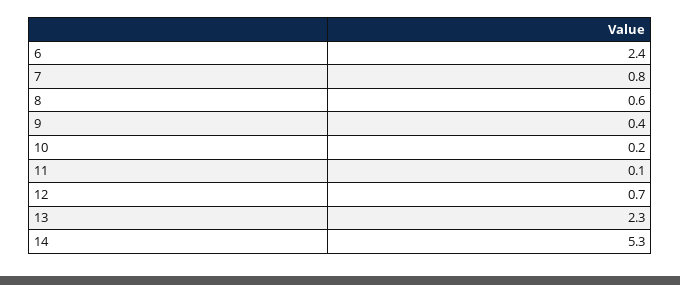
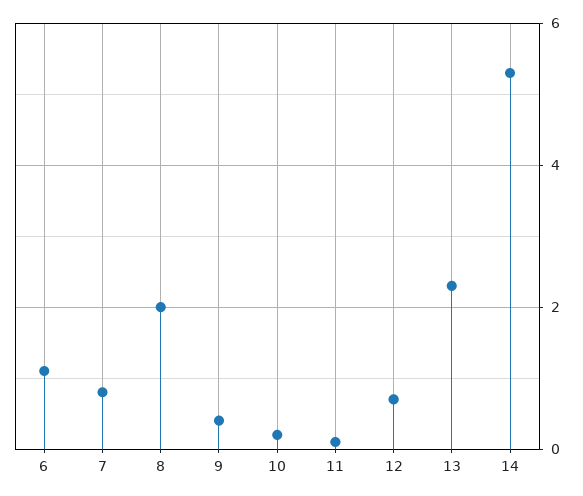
  {
-   "6": 2.4,
+   "6": 1,
    "7": 0.8,
-   "8": 0.6,
+   "8": 2,
    "9": 0.4,
    "10": 0.2,
    "11": 0.1,
    "12": 0.7,
    "13": 2.3,
    "14": 5.3
  }

